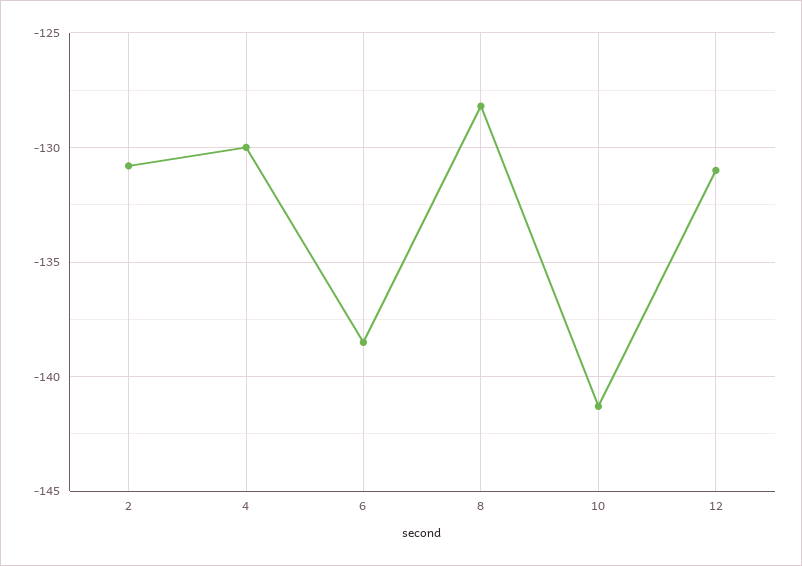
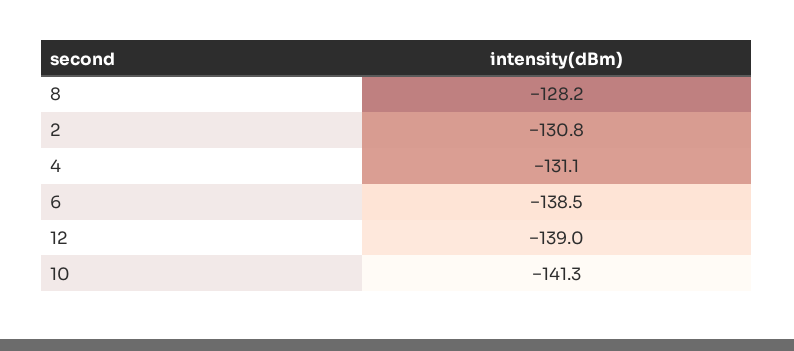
  {
    "2": -130.8,
-   "4": -130,
+   "4": -131.1,
    "6": -138.5,
    "8": -128.2,
    "10": -141.3,
-   "12": -131
+   "12": -139
  }

